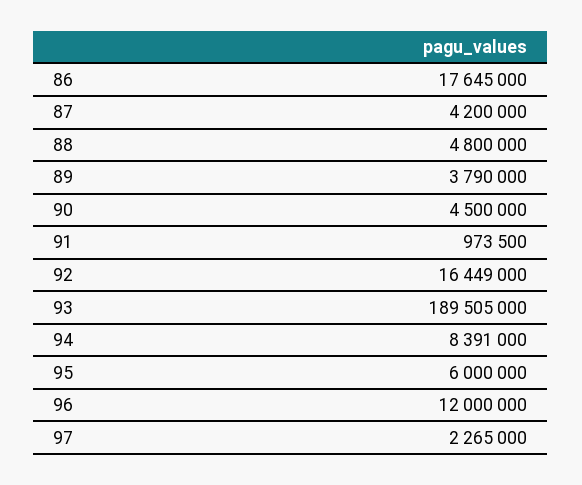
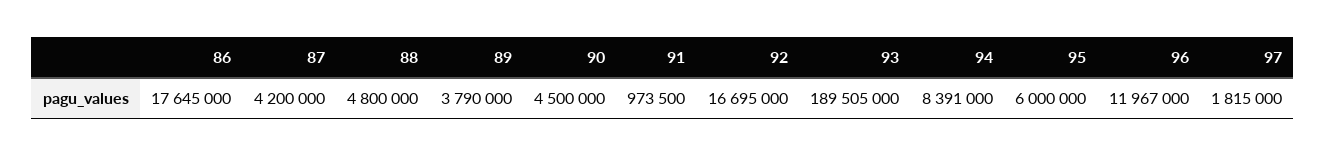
  {
    "86": 17645000,
    "87": 4200000,
    "88": 4800000,
    "89": 3790000,
    "90": 4500000,
    "91": 973500,
-   "92": 16449000,
+   "92": 16695000,
    "93": 189505000,
    "94": 8391000,
    "95": 6000000,
-   "96": 12000000,
+   "96": 11967000,
-   "97": 2265000
+   "97": 1815000
  }

